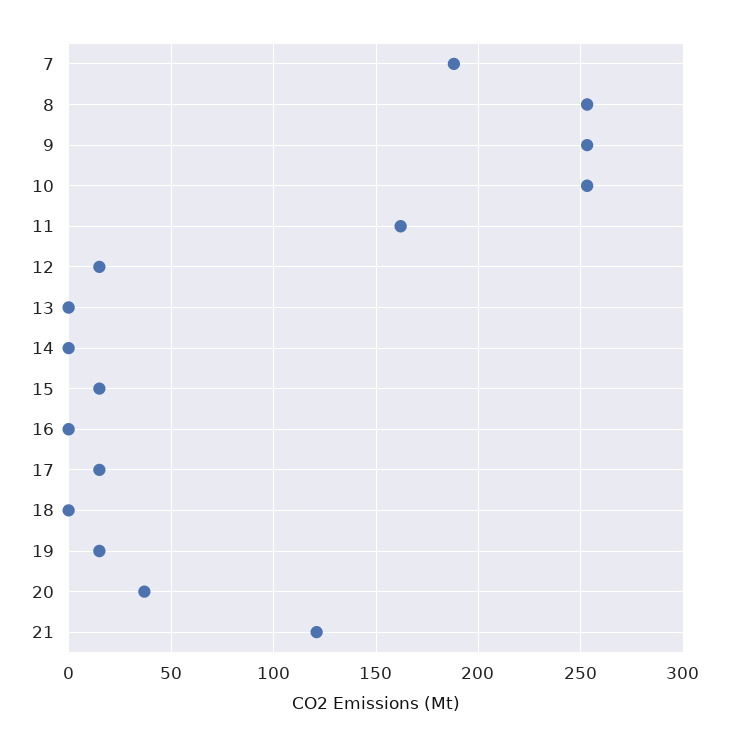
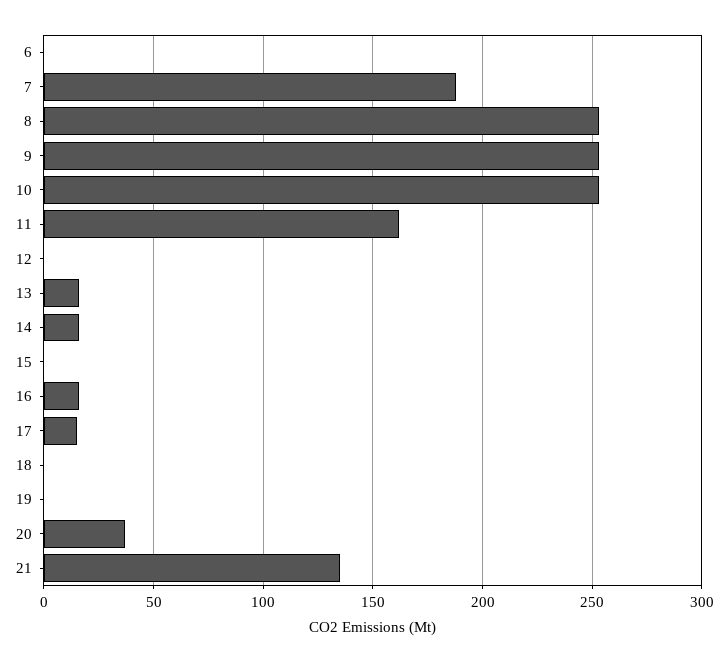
  {
    "7": 190,
    "8": 255,
    "9": 255,
    "10": 255,
    "11": 160,
-   "12": 15,
+   "12": 0,
-   "13": 0,
+   "13": 15,
-   "14": 0,
+   "14": 15,
-   "15": 15,
+   "15": 0,
-   "16": 0,
+   "16": 15,
    "17": 15,
    "18": 0,
-   "19": 15,
+   "19": 0,
    "20": 35,
-   "21": 120
+   "21": 135,
+   "6": 0
  }

